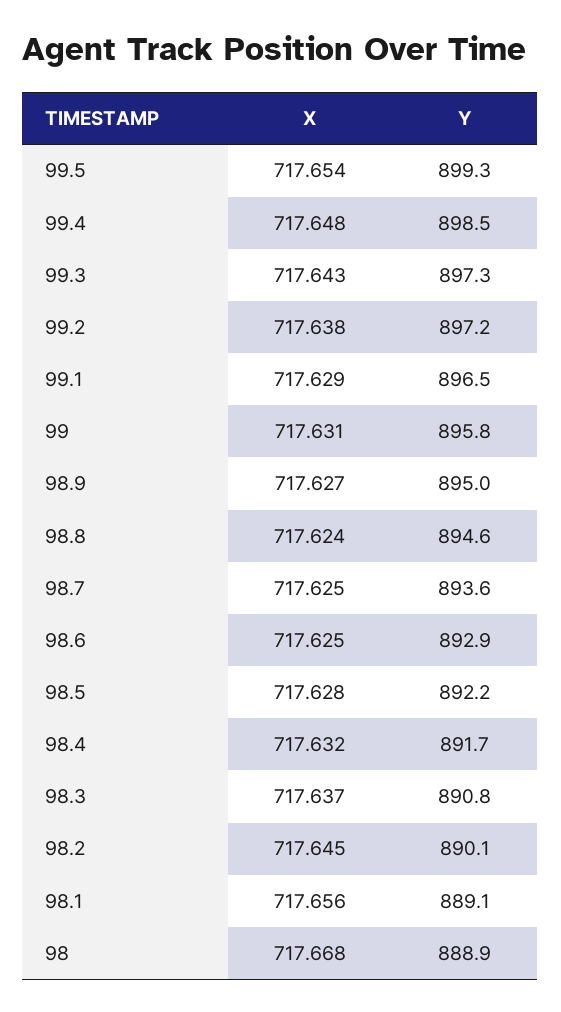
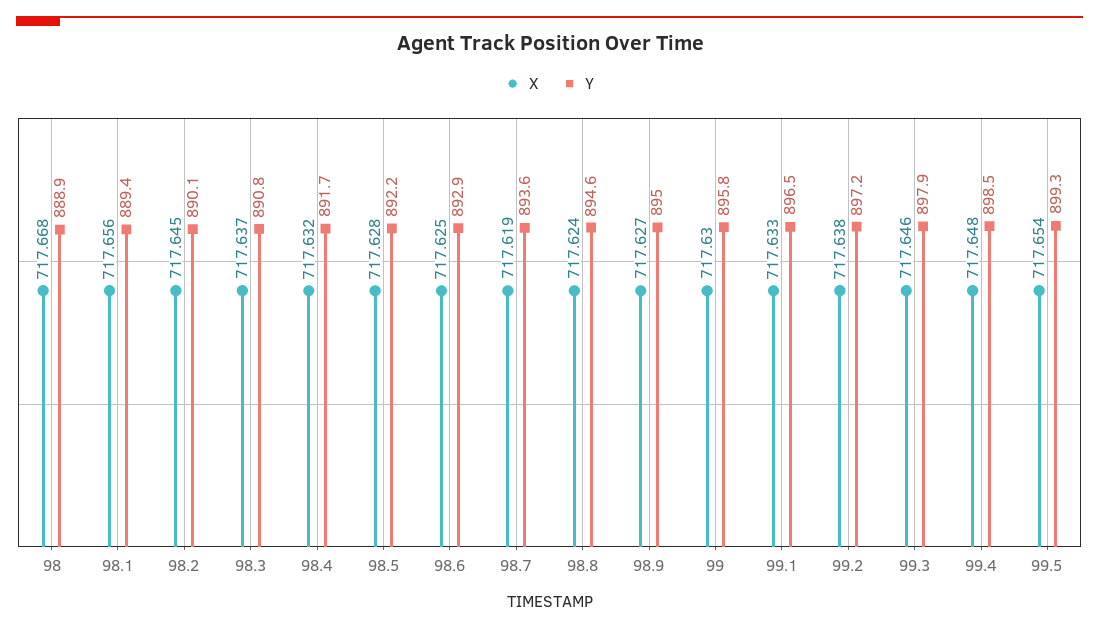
  {
    "X": {
      "99.5": 717.654,
      "99.4": 717.648,
-     "99.3": 717.643,
+     "99.3": 717.646,
      "99.2": 717.638,
-     "99.1": 717.629,
+     "99.1": 717.633,
-     "99": 717.631,
+     "99": 717.63,
      "98.9": 717.627,
      "98.8": 717.624,
-     "98.7": 717.625,
+     "98.7": 717.619,
      "98.6": 717.625,
      "98.5": 717.628,
      "98.4": 717.632,
      "98.3": 717.637,
      "98.2": 717.645,
      "98.1": 717.656,
      "98": 717.668
    },
    "Y": {
      "99.5": 899.3,
      "99.4": 898.5,
-     "99.3": 897.3,
+     "99.3": 897.9,
      "99.2": 897.2,
      "99.1": 896.5,
      "99": 895.8,
      "98.9": 895,
      "98.8": 894.6,
      "98.7": 893.6,
      "98.6": 892.9,
      "98.5": 892.2,
      "98.4": 891.7,
      "98.3": 890.8,
      "98.2": 890.1,
-     "98.1": 889.1,
+     "98.1": 889.4,
      "98": 888.9
    }
  }

